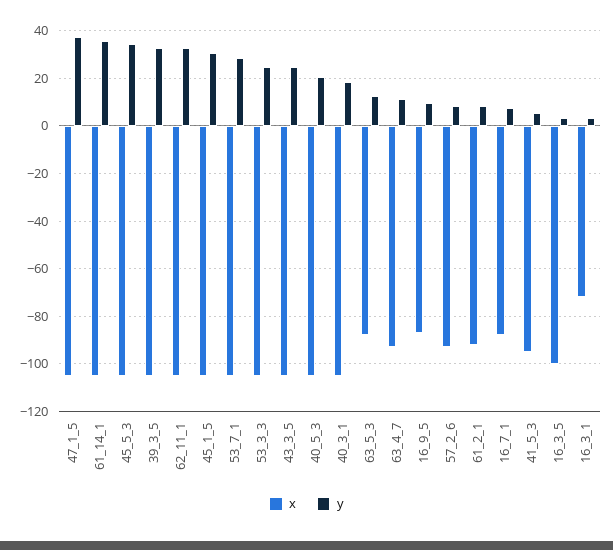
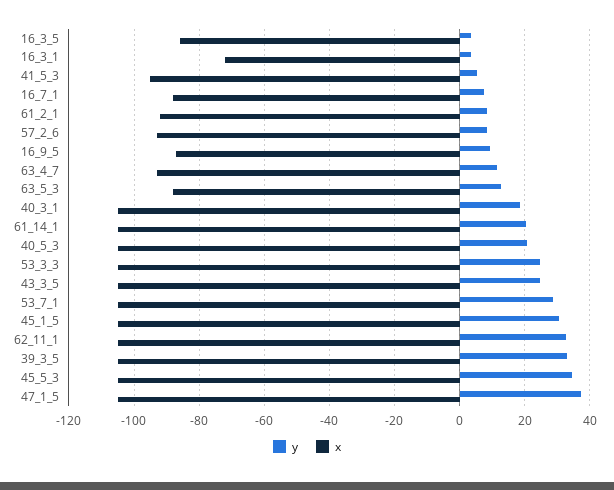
  {
    "x": {
      "47_1_5": -106,
      "61_14_1": -106,
      "45_5_3": -106,
      "39_3_5": -106,
      "62_11_1": -106,
      "45_1_5": -106,
      "53_7_1": -106,
      "53_3_3": -106,
      "43_3_5": -106,
      "40_5_3": -106,
      "40_3_1": -106,
      "63_5_3": -88,
      "63_4_7": -94,
      "16_9_5": -88,
      "57_2_6": -94,
      "61_2_1": -92,
      "16_7_1": -88,
      "41_5_3": -96,
-     "16_3_5": -100,
+     "16_3_5": -86,
      "16_3_1": -72
    },
    "y": {
      "47_1_5": 38,
-     "61_14_1": 35,
+     "61_14_1": 20,
      "45_5_3": 34,
      "39_3_5": 32,
      "62_11_1": 32,
      "45_1_5": 30,
      "53_7_1": 28,
      "53_3_3": 24,
      "43_3_5": 24,
      "40_5_3": 20,
      "40_3_1": 18,
      "63_5_3": 12,
      "63_4_7": 12,
      "16_9_5": 10,
      "57_2_6": 8,
      "61_2_1": 8,
      "16_7_1": 8,
      "41_5_3": 6,
      "16_3_5": 4,
      "16_3_1": 4
    }
  }

